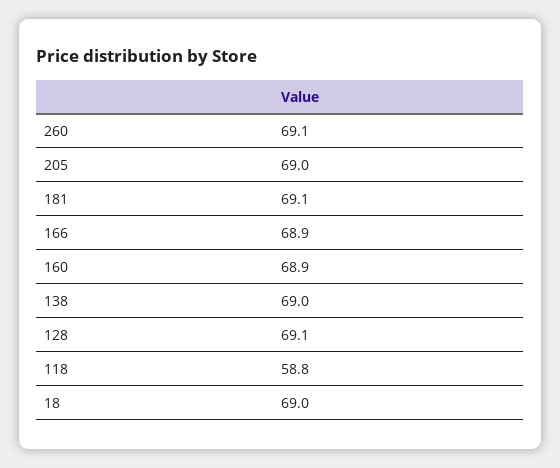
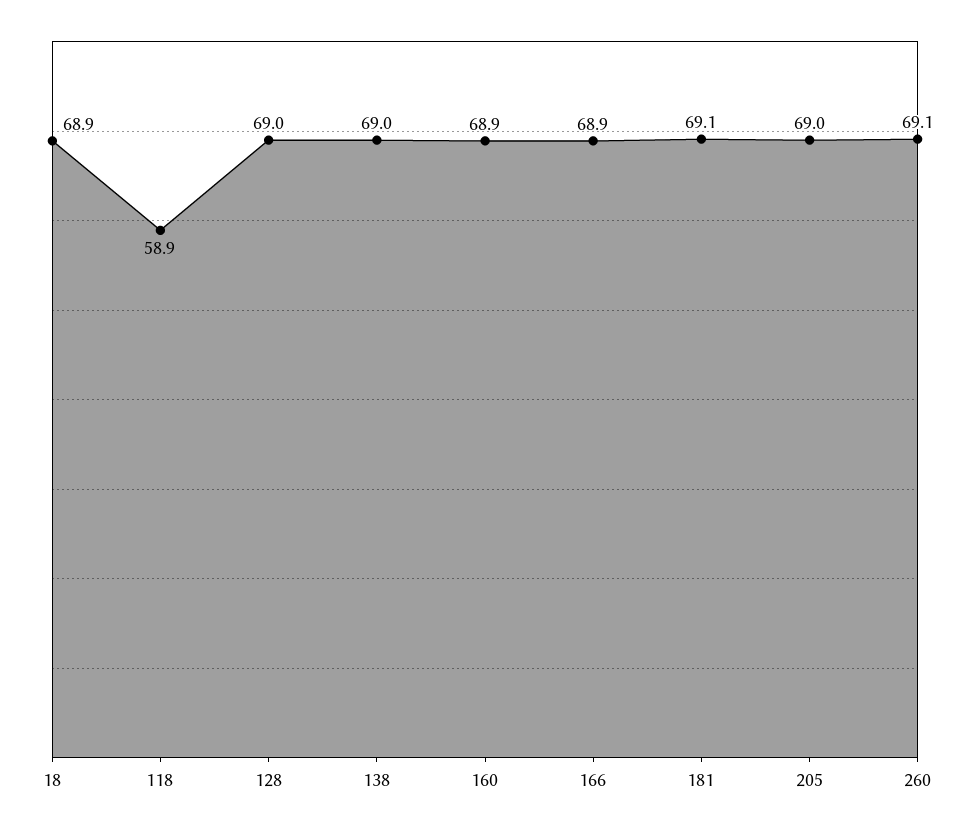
  {
    "260": 69.1,
    "205": 69,
    "181": 69.1,
    "166": 68.9,
    "160": 68.9,
    "138": 69,
-   "128": 69.1,
+   "128": 69,
-   "118": 58.8,
+   "118": 58.9,
-   "18": 69
+   "18": 68.9
  }

